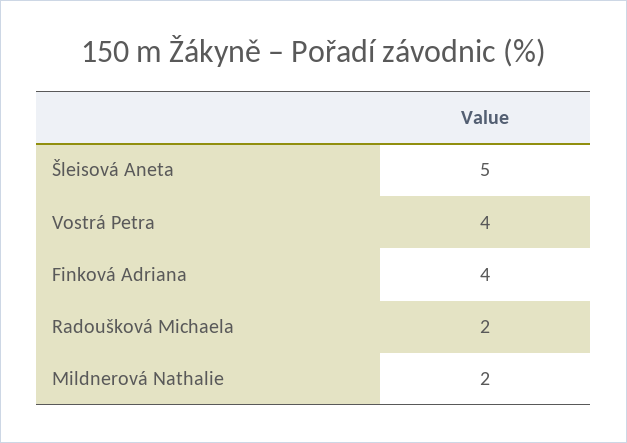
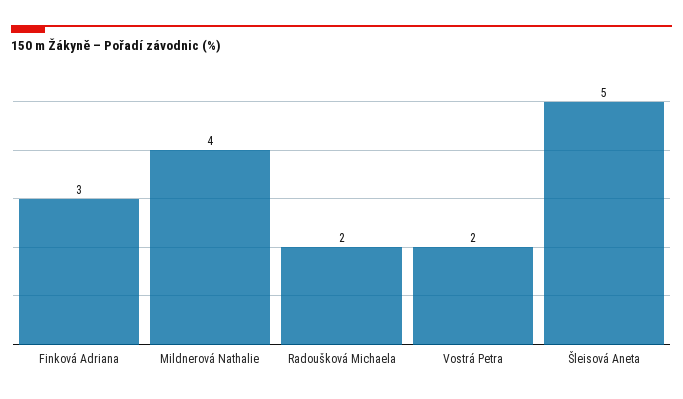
  {
    "Šleisová Aneta": 5,
-   "Vostrá Petra": 4,
+   "Vostrá Petra": 2,
-   "Finková Adriana": 4,
+   "Finková Adriana": 3,
    "Radoušková Michaela": 2,
-   "Mildnerová Nathalie": 2
+   "Mildnerová Nathalie": 4
  }

